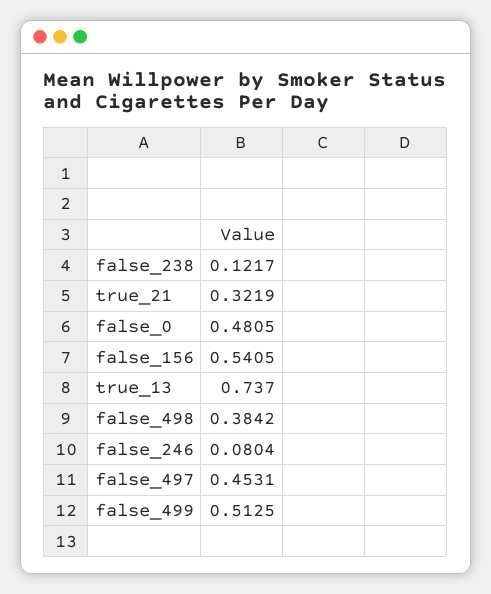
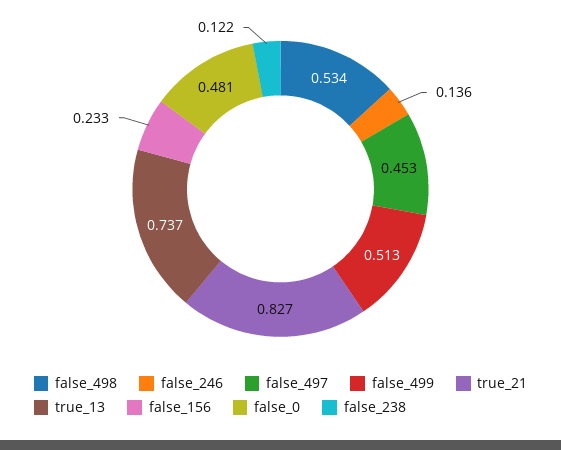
  {
    "false_238": 0.1217,
-   "true_21": 0.3219,
+   "true_21": 0.827,
    "false_0": 0.4805,
-   "false_156": 0.5405,
+   "false_156": 0.233,
    "true_13": 0.737,
-   "false_498": 0.3842,
+   "false_498": 0.534,
-   "false_246": 0.0804,
+   "false_246": 0.136,
    "false_497": 0.4531,
    "false_499": 0.5125
  }

